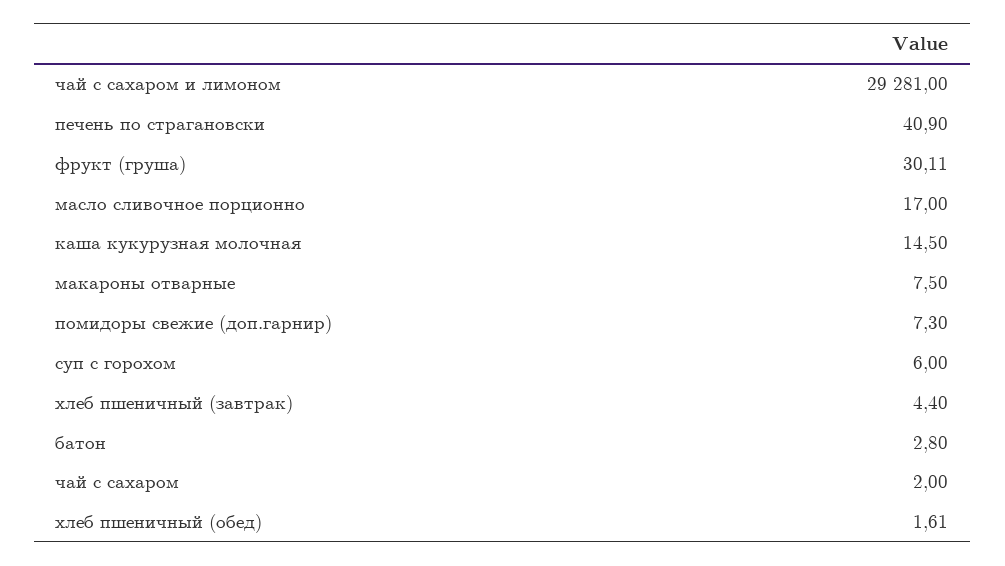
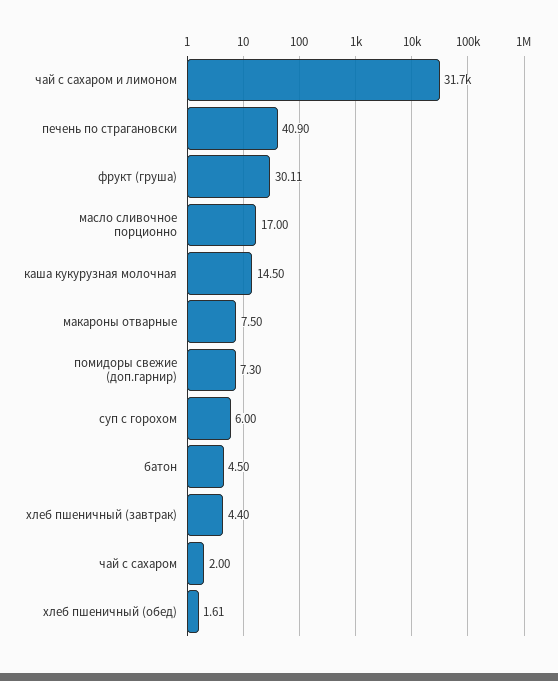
  {
-   "чай с сахаром и лимоном": 29281,
+   "чай с сахаром и лимоном": 31700,
    "печень по страгановски": 40.9,
    "фрукт (груша)": 30.11,
    "масло сливочное порционно": 17,
    "каша кукурузная молочная": 14.5,
    "макароны отварные": 7.5,
    "помидоры свежие (доп.гарнир)": 7.3,
    "суп с горохом": 6,
    "хлеб пшеничный (завтрак)": 4.4,
-   "батон": 2.8,
+   "батон": 4.5,
    "чай с сахаром": 2,
    "хлеб пшеничный (обед)": 1.61
  }

